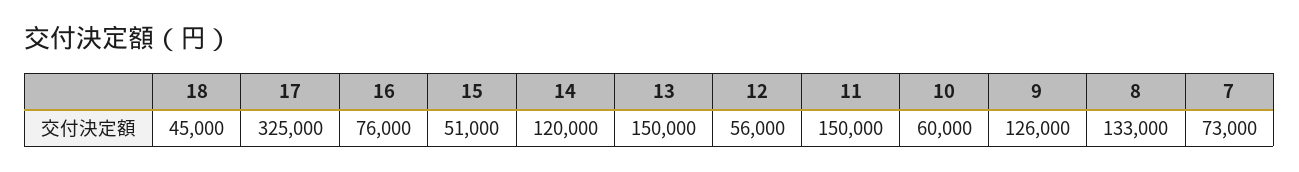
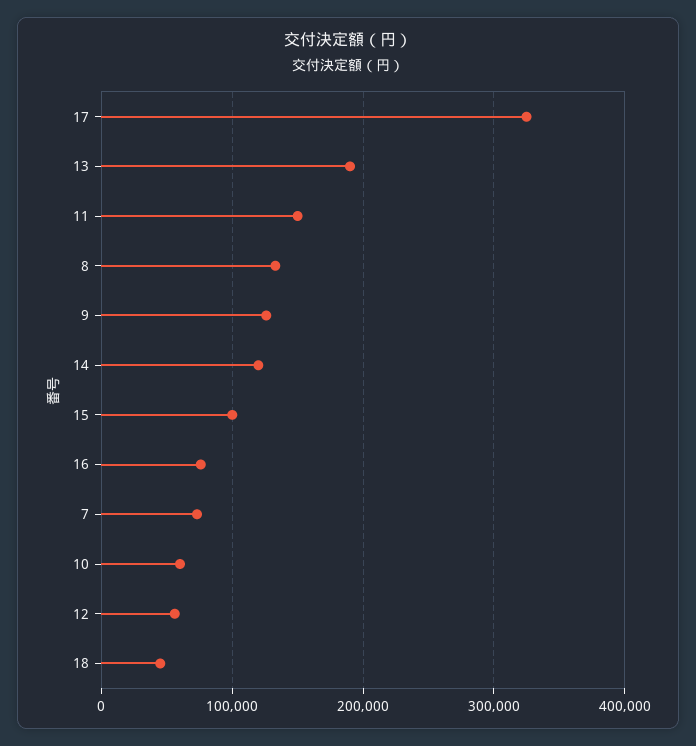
  {
    "18": 45000,
    "17": 325000,
    "16": 76000,
-   "15": 51000,
+   "15": 100000,
    "14": 120000,
-   "13": 150000,
+   "13": 190000,
    "12": 56000,
    "11": 150000,
    "10": 60000,
    "9": 126000,
    "8": 133000,
    "7": 73000
  }

